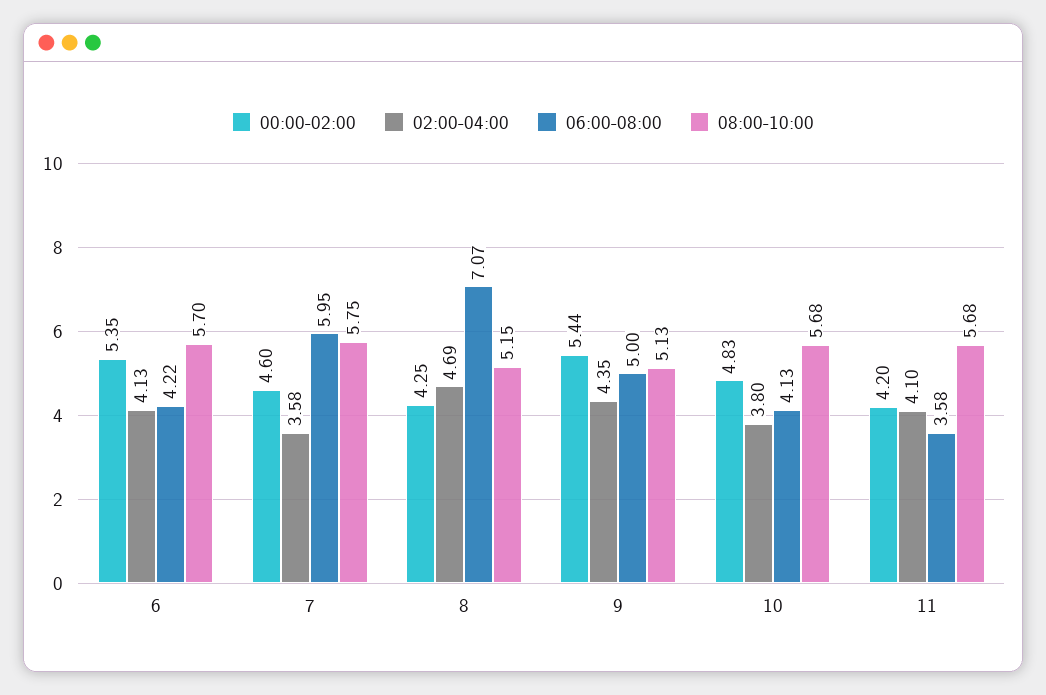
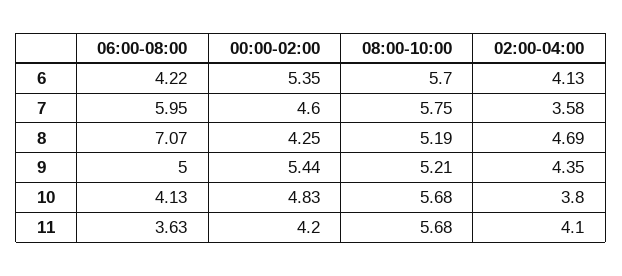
  {
    "00:00-02:00": {
      "6": 5.35,
      "7": 4.6,
      "8": 4.25,
      "9": 5.44,
      "10": 4.83,
      "11": 4.2
    },
    "02:00-04:00": {
      "6": 4.13,
      "7": 3.58,
      "8": 4.69,
      "9": 4.35,
      "10": 3.8,
      "11": 4.1
    },
    "06:00-08:00": {
      "6": 4.22,
      "7": 5.95,
      "8": 7.07,
      "9": 5,
      "10": 4.13,
-     "11": 3.58
+     "11": 3.63
    },
    "08:00-10:00": {
      "6": 5.7,
      "7": 5.75,
-     "8": 5.15,
+     "8": 5.19,
-     "9": 5.13,
+     "9": 5.21,
      "10": 5.68,
      "11": 5.68
    }
  }

